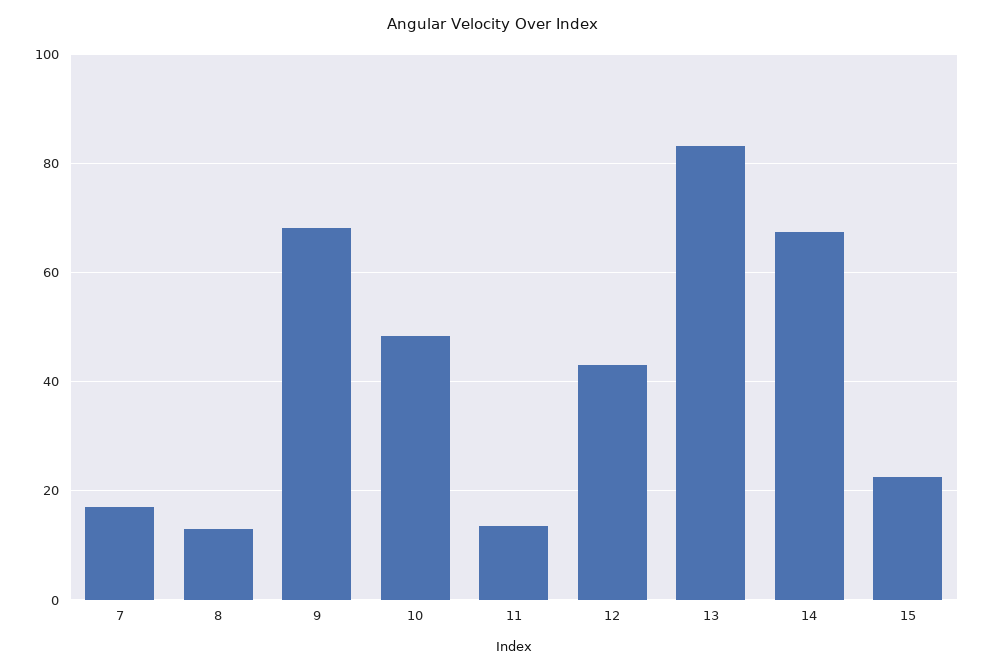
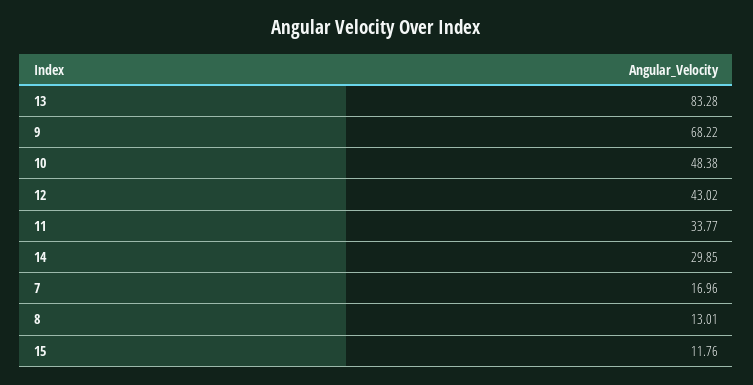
  {
    "7": 16.96,
    "8": 13.01,
    "9": 68.22,
    "10": 48.38,
-   "11": 14,
+   "11": 33.77,
    "12": 43.02,
    "13": 83.28,
-   "14": 68,
+   "14": 29.85,
-   "15": 22
+   "15": 11.76
  }

